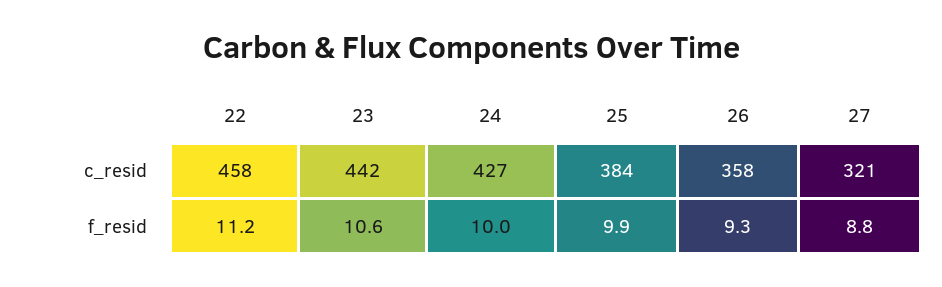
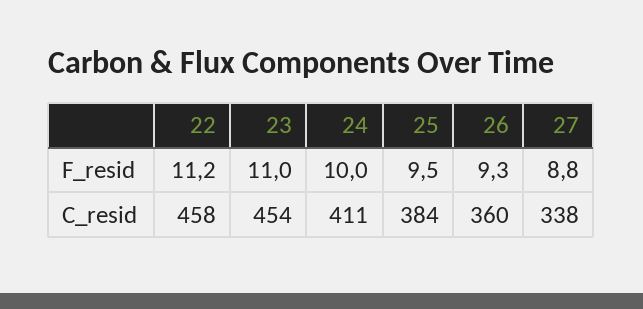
  {
    "22": {
      "c_resid": 458,
      "f_resid": 11.2
    },
    "23": {
-     "c_resid": 442,
+     "c_resid": 454,
-     "f_resid": 10.6
+     "f_resid": 11
    },
    "24": {
-     "c_resid": 427,
+     "c_resid": 411,
      "f_resid": 10
    },
    "25": {
      "c_resid": 384,
-     "f_resid": 9.9
+     "f_resid": 9.5
    },
    "26": {
-     "c_resid": 358,
+     "c_resid": 360,
      "f_resid": 9.3
    },
    "27": {
-     "c_resid": 321,
+     "c_resid": 338,
      "f_resid": 8.8
    }
  }

